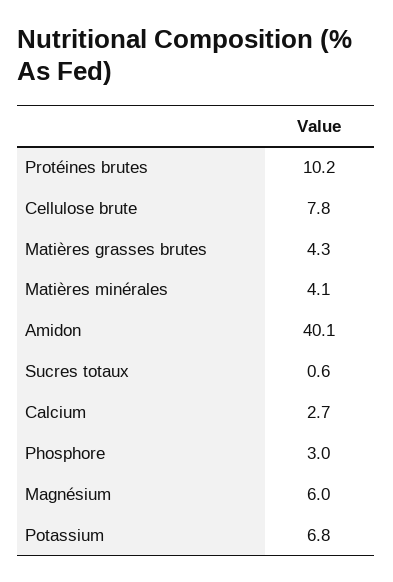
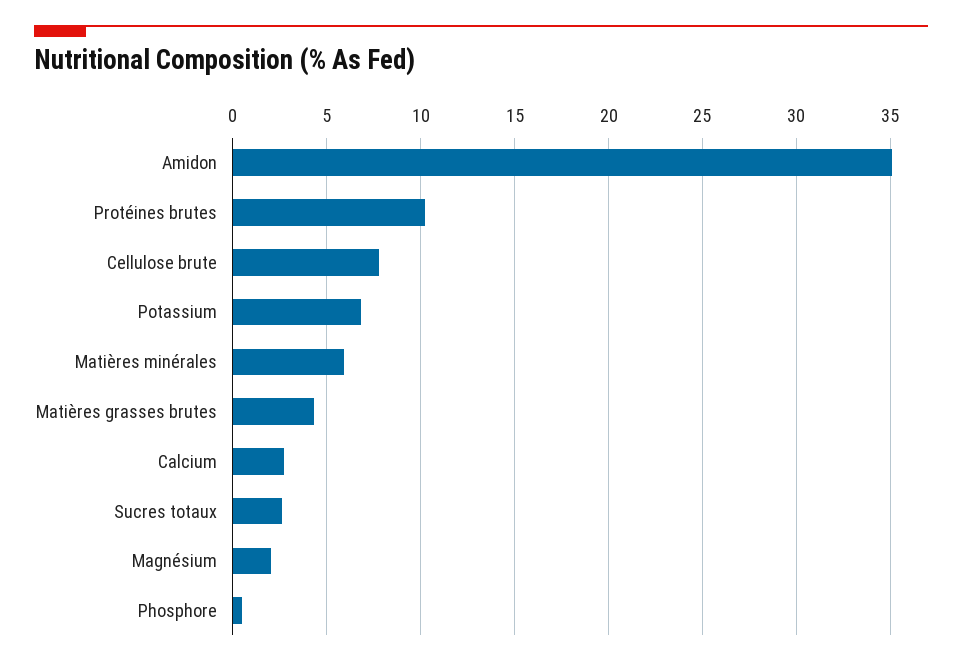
  {
    "Protéines brutes": 10.2,
    "Cellulose brute": 7.8,
    "Matières grasses brutes": 4.3,
-   "Matières minérales": 4.1,
+   "Matières minérales": 6,
-   "Amidon": 40.1,
+   "Amidon": 35,
-   "Sucres totaux": 0.6,
+   "Sucres totaux": 2.5,
    "Calcium": 2.7,
-   "Phosphore": 3,
+   "Phosphore": 0.5,
-   "Magnésium": 6,
+   "Magnésium": 2,
    "Potassium": 6.8
  }

